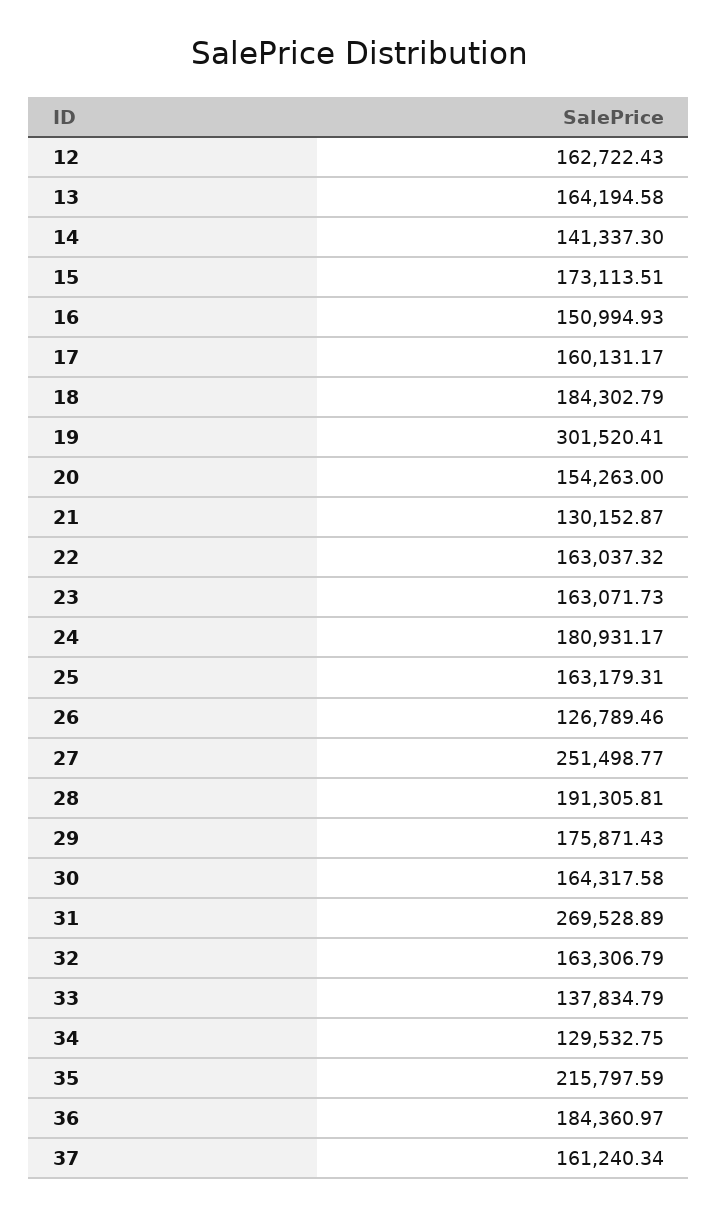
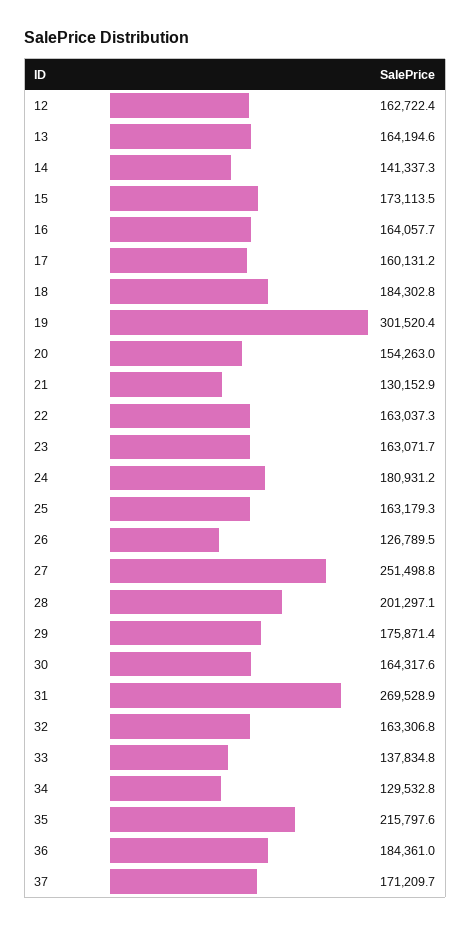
  {
    "12": 162722.43,
    "13": 164194.58,
    "14": 141337.3,
    "15": 173113.51,
-   "16": 150994.93,
+   "16": 164057.7,
    "17": 160131.17,
    "18": 184302.79,
    "19": 301520.41,
    "20": 154263,
    "21": 130152.87,
    "22": 163037.32,
    "23": 163071.73,
    "24": 180931.17,
    "25": 163179.31,
    "26": 126789.46,
    "27": 251498.77,
-   "28": 191305.81,
+   "28": 201297.1,
    "29": 175871.43,
    "30": 164317.58,
    "31": 269528.89,
    "32": 163306.79,
    "33": 137834.79,
    "34": 129532.75,
    "35": 215797.59,
    "36": 184360.97,
-   "37": 161240.34
+   "37": 171209.7
  }

